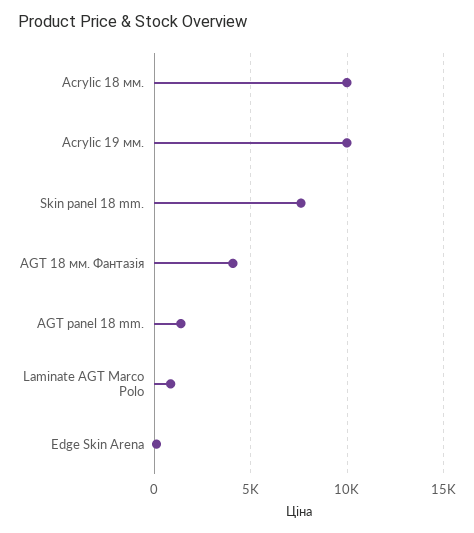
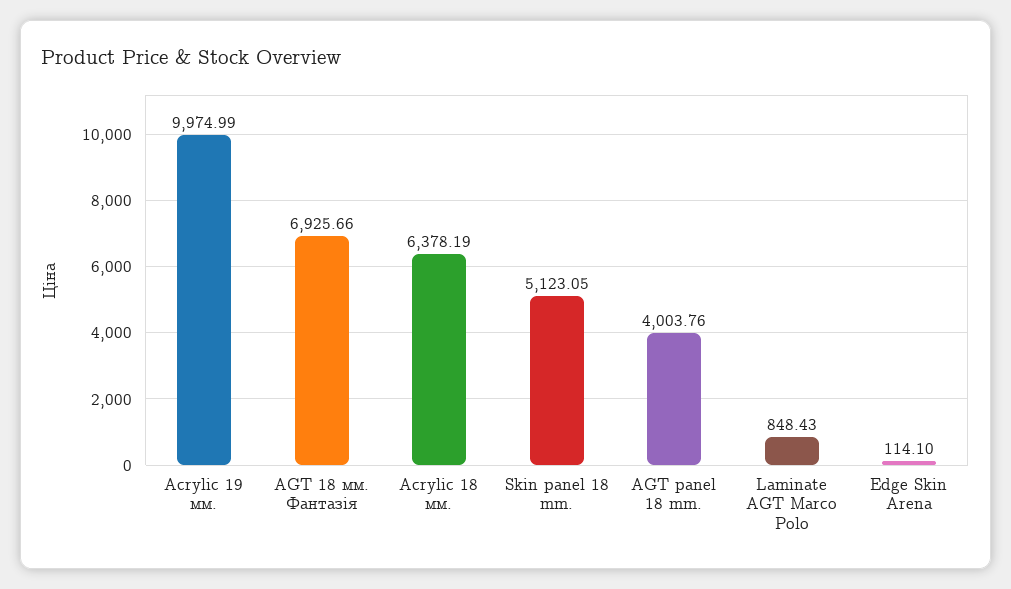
  {
-   "Acrylic 18 мм.": 10000,
+   "Acrylic 18 мм.": 6378.19,
    "Acrylic 19 мм.": 9974.99,
-   "Skin panel 18 mm.": 7500,
+   "Skin panel 18 mm.": 5123.05,
-   "AGT 18 мм. Фантазія": 4000,
+   "AGT 18 мм. Фантазія": 6925.66,
-   "AGT panel 18 mm.": 1500,
+   "AGT panel 18 mm.": 4003.76,
    "Laminate AGT Marco Polo": 848.43,
    "Edge Skin Arena": 114.1
  }

